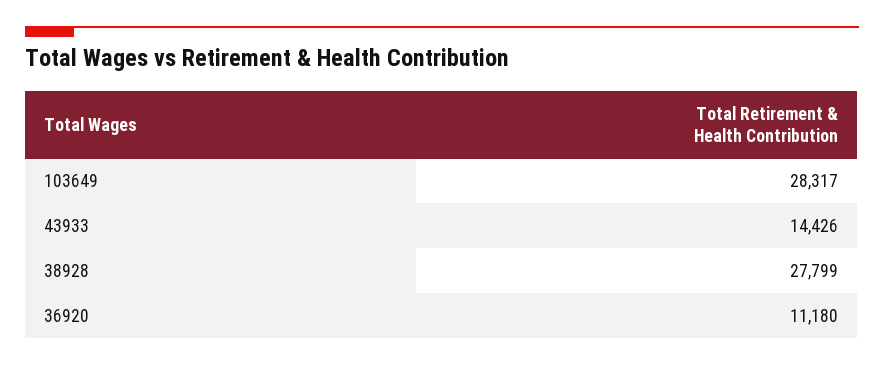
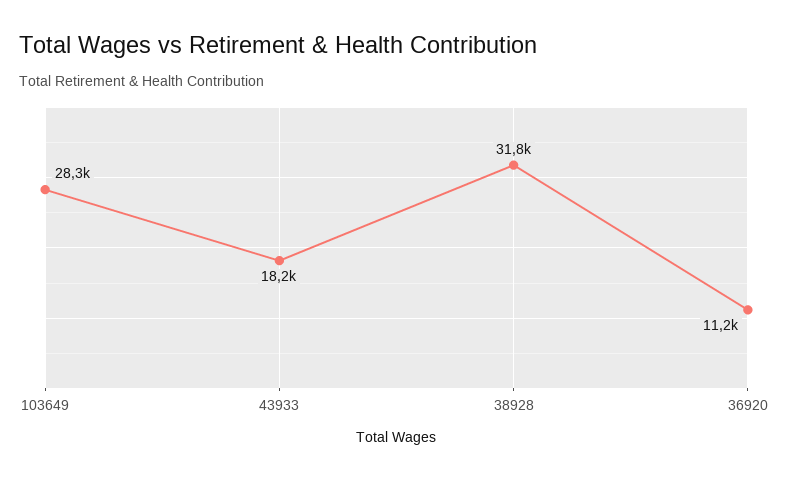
  {
    "103649": 28317,
-   "43933": 14426,
+   "43933": 18200,
-   "38928": 27799,
+   "38928": 31800,
    "36920": 11180
  }

